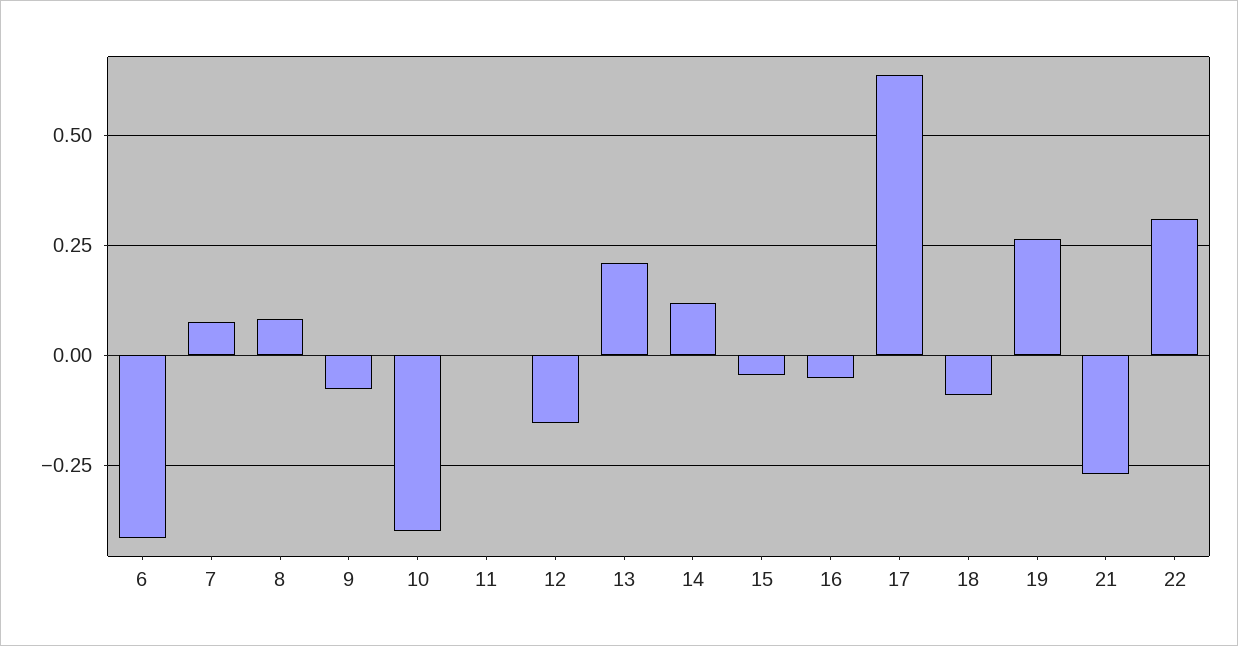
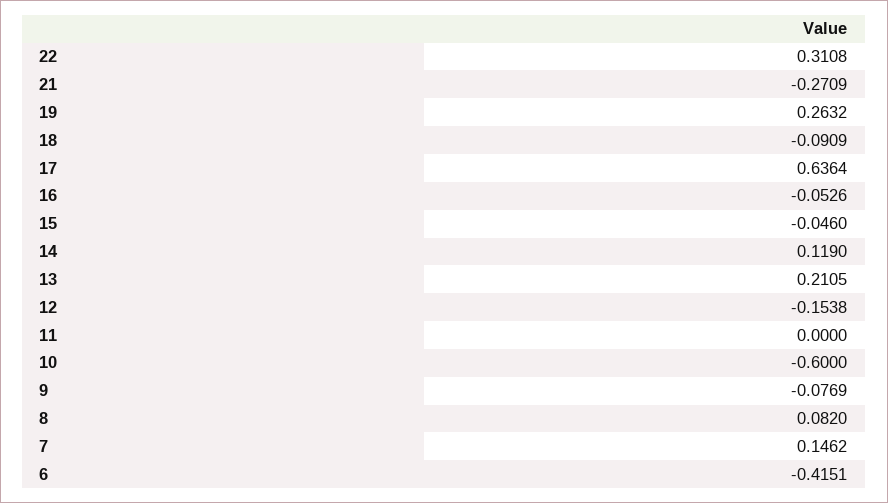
  {
    "6": -0.4151,
-   "7": 0.075,
+   "7": 0.1462,
    "8": 0.082,
    "9": -0.0769,
-   "10": -0.4,
+   "10": -0.6,
    "11": 0,
    "12": -0.1538,
    "13": 0.2105,
    "14": 0.119,
    "15": -0.046,
    "16": -0.0526,
    "17": 0.6364,
    "18": -0.0909,
    "19": 0.2632,
    "21": -0.2709,
    "22": 0.3108
  }

